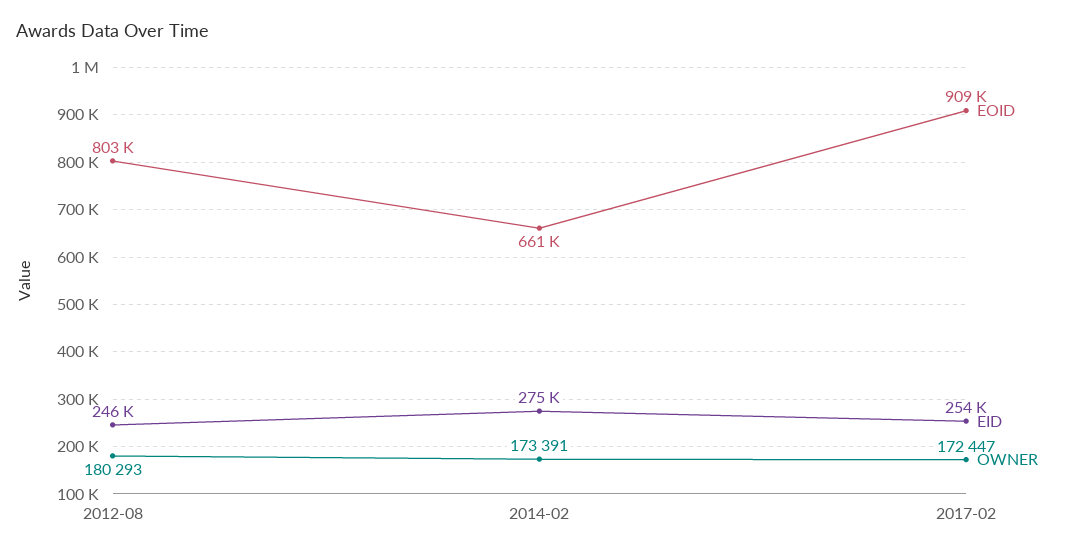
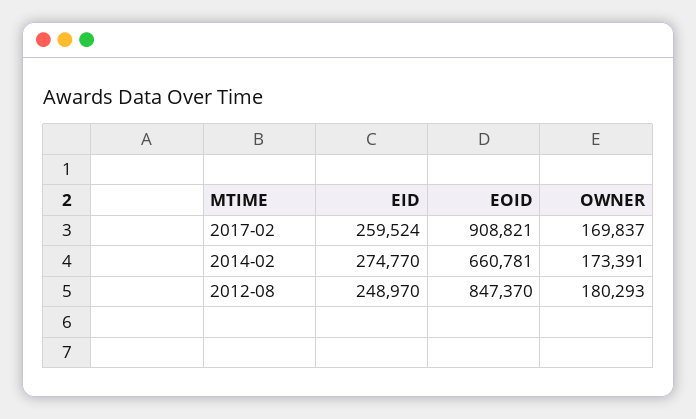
  {
    "EOID": {
-     "2012-08": 803000,
+     "2012-08": 847370,
      "2014-02": 660781,
      "2017-02": 908821
    },
    "EID": {
-     "2012-08": 246000,
+     "2012-08": 248970,
      "2014-02": 274770,
-     "2017-02": 254000
+     "2017-02": 259524
    },
    "OWNER": {
      "2012-08": 180293,
      "2014-02": 173391,
-     "2017-02": 172447
+     "2017-02": 169837
    }
  }

